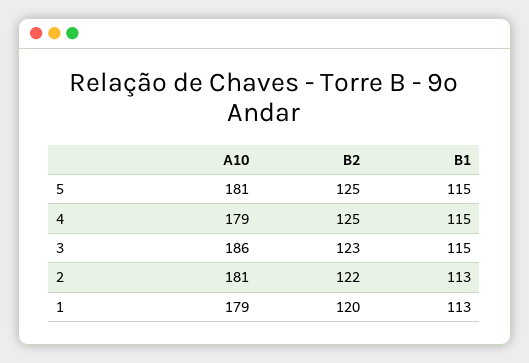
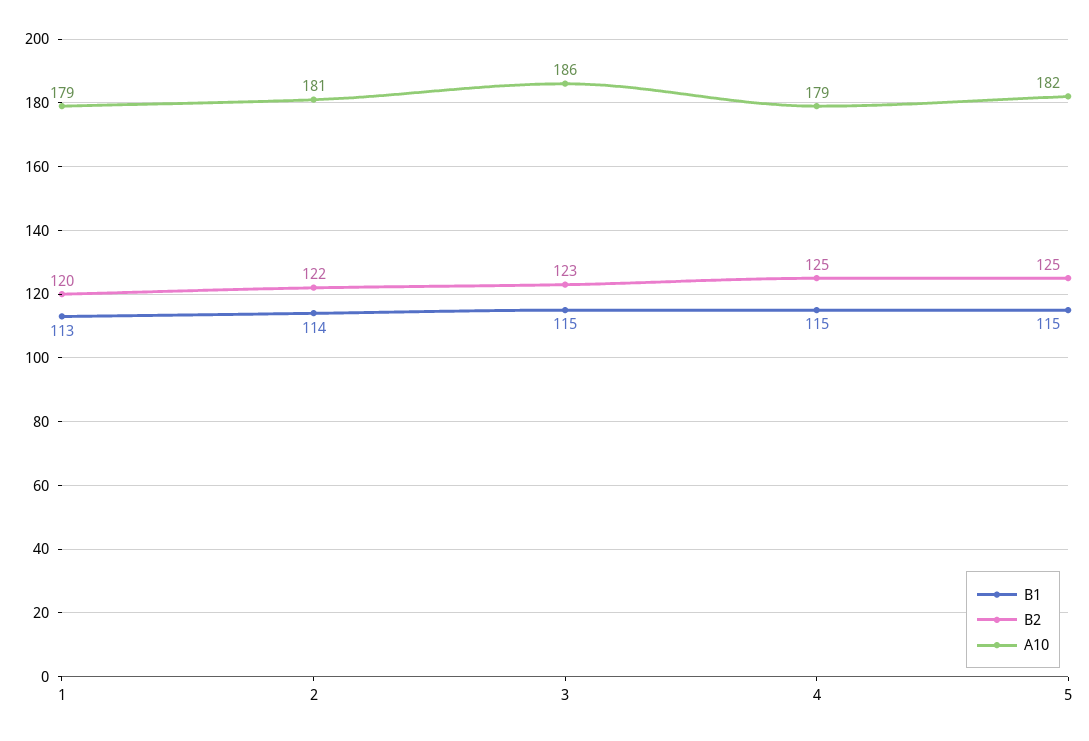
  {
    "A10": {
-     "5": 181,
+     "5": 182,
      "4": 179,
      "3": 186,
      "2": 181,
      "1": 179
    },
    "B2": {
      "5": 125,
      "4": 125,
      "3": 123,
      "2": 122,
      "1": 120
    },
    "B1": {
      "5": 115,
      "4": 115,
      "3": 115,
-     "2": 113,
+     "2": 114,
      "1": 113
    }
  }

